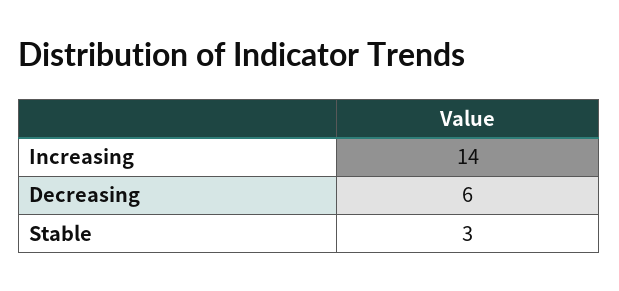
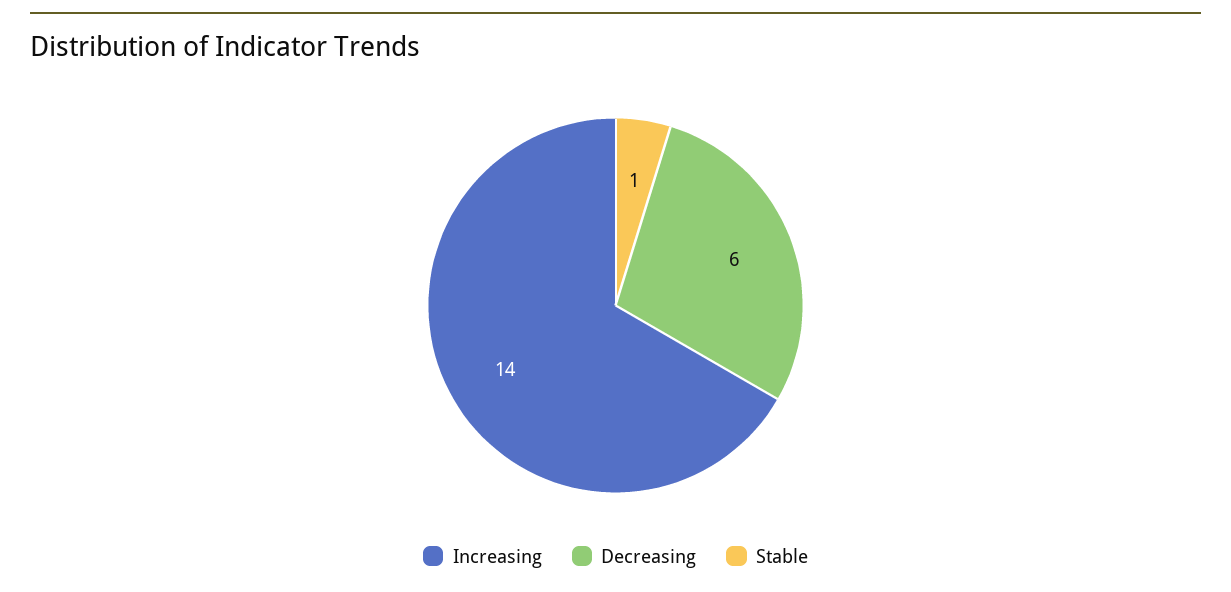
  {
    "Increasing": 14,
    "Decreasing": 6,
-   "Stable": 3
+   "Stable": 1
  }

